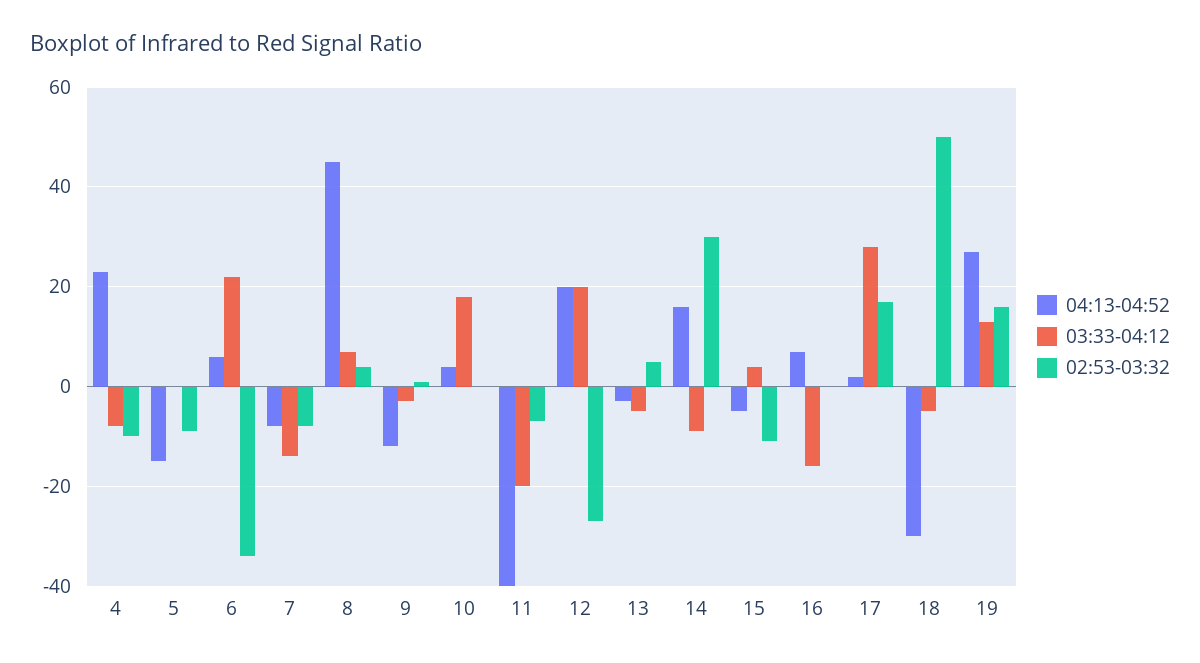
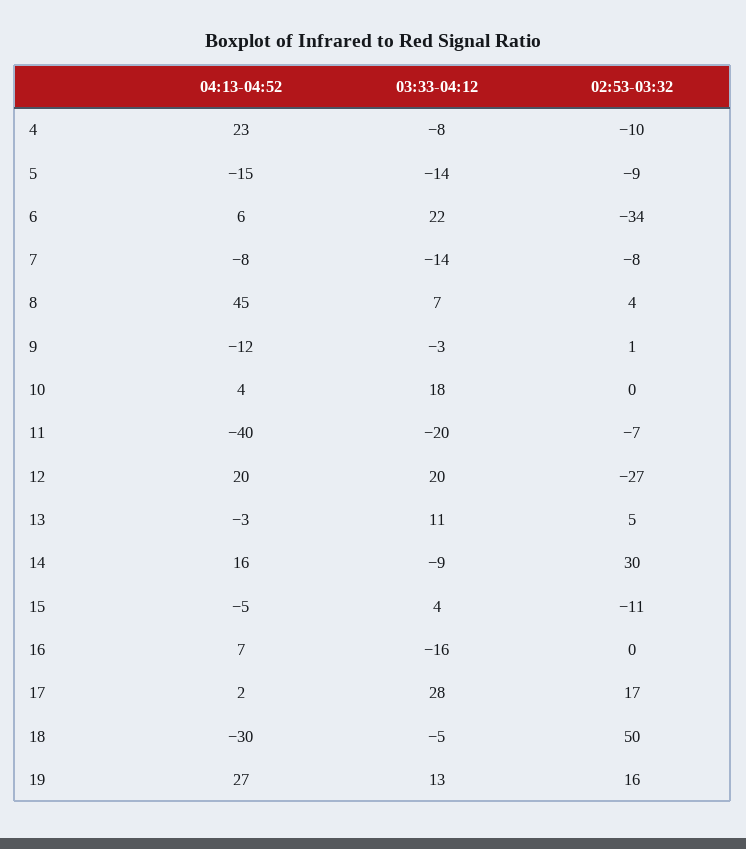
  {
    "04:13-04:52": {
      "4": 23,
      "5": -15,
      "6": 6,
      "7": -8,
      "8": 45,
      "9": -12,
      "10": 4,
      "11": -40,
      "12": 20,
      "13": -3,
      "14": 16,
      "15": -5,
      "16": 7,
      "17": 2,
      "18": -30,
      "19": 27
    },
    "03:33-04:12": {
      "4": -8,
-     "5": 0,
+     "5": -14,
      "6": 22,
      "7": -14,
      "8": 7,
      "9": -3,
      "10": 18,
      "11": -20,
      "12": 20,
-     "13": -5,
+     "13": 11,
      "14": -9,
      "15": 4,
      "16": -16,
      "17": 28,
      "18": -5,
      "19": 13
    },
    "02:53-03:32": {
      "4": -10,
      "5": -9,
      "6": -34,
      "7": -8,
      "8": 4,
      "9": 1,
      "10": 0,
      "11": -7,
      "12": -27,
      "13": 5,
      "14": 30,
      "15": -11,
      "16": 0,
      "17": 17,
      "18": 50,
      "19": 16
    }
  }

